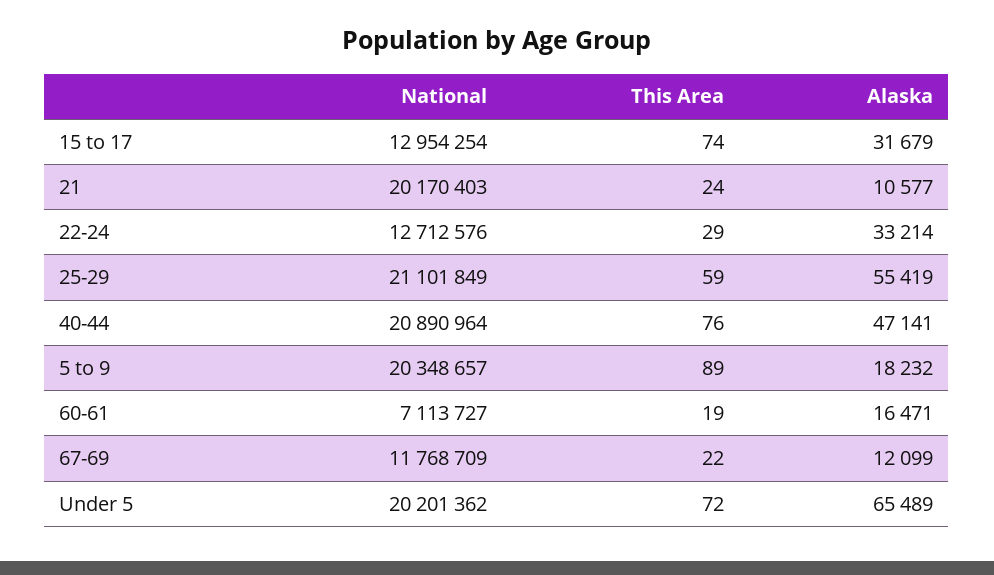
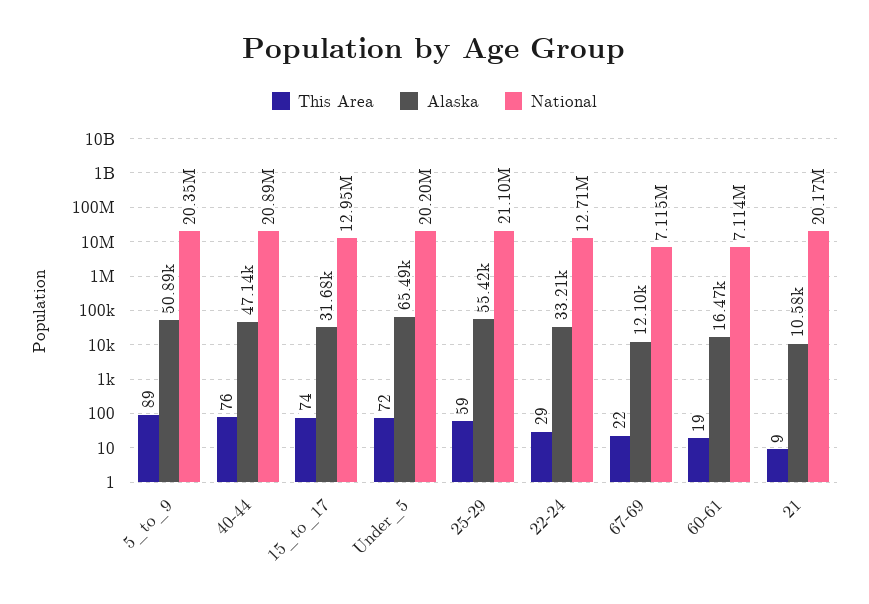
  {
    "National": {
      "15 to 17": 12954254,
      "21": 20170403,
      "22-24": 12712576,
      "25-29": 21101849,
      "40-44": 20890964,
      "5 to 9": 20348657,
      "60-61": 7113727,
-     "67-69": 11768709,
+     "67-69": 7115000,
      "Under 5": 20201362
    },
    "This Area": {
      "15 to 17": 74,
-     "21": 24,
+     "21": 9,
      "22-24": 29,
      "25-29": 59,
      "40-44": 76,
      "5 to 9": 89,
      "60-61": 19,
      "67-69": 22,
      "Under 5": 72
    },
    "Alaska": {
      "15 to 17": 31679,
      "21": 10577,
      "22-24": 33214,
      "25-29": 55419,
      "40-44": 47141,
-     "5 to 9": 18232,
+     "5 to 9": 50890,
      "60-61": 16471,
      "67-69": 12099,
      "Under 5": 65489
    }
  }

